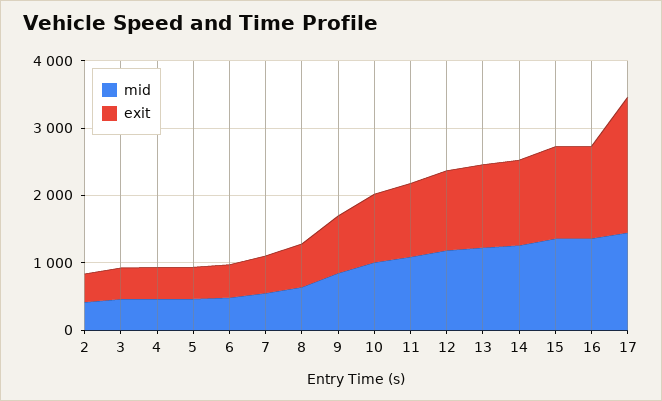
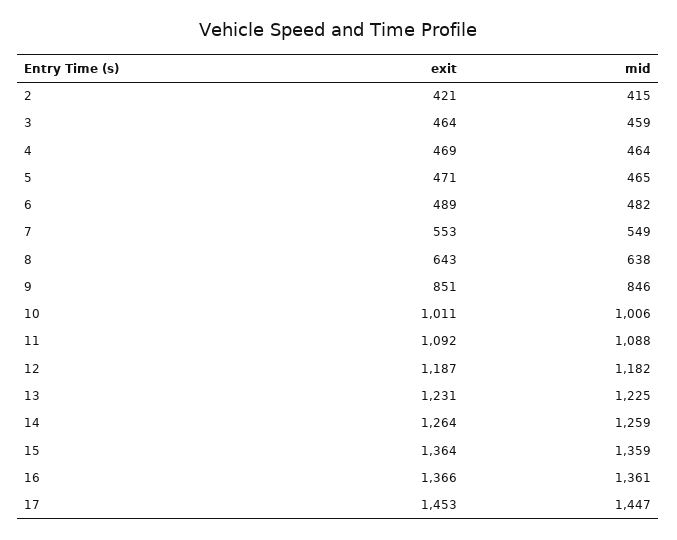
  {
    "mid": {
      "2": 415,
      "3": 459,
      "4": 464,
      "5": 465,
      "6": 482,
      "7": 549,
      "8": 638,
      "9": 846,
      "10": 1006,
      "11": 1088,
      "12": 1182,
      "13": 1225,
      "14": 1259,
      "15": 1359,
      "16": 1361,
      "17": 1447
    },
    "exit": {
      "2": 421,
      "3": 464,
      "4": 469,
      "5": 471,
      "6": 489,
      "7": 553,
      "8": 643,
      "9": 851,
      "10": 1011,
      "11": 1092,
      "12": 1187,
      "13": 1231,
      "14": 1264,
      "15": 1364,
      "16": 1366,
-     "17": 2000
+     "17": 1453
    }
  }

